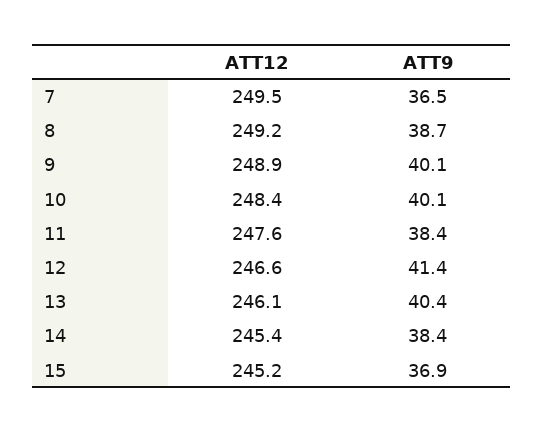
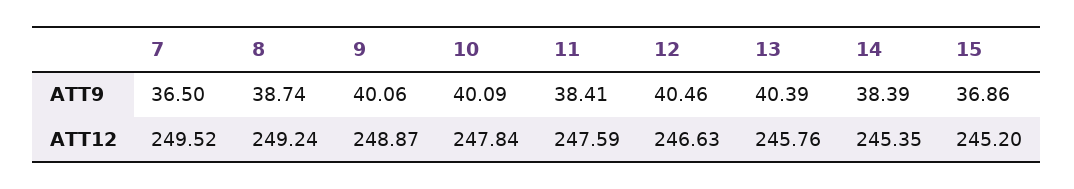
  {
    "ATT12": {
      "7": 249.52,
      "8": 249.24,
      "9": 248.87,
-     "10": 248.4,
+     "10": 247.84,
      "11": 247.59,
      "12": 246.63,
-     "13": 246.1,
+     "13": 245.76,
      "14": 245.35,
      "15": 245.2
    },
    "ATT9": {
      "7": 36.5,
      "8": 38.74,
      "9": 40.06,
      "10": 40.09,
      "11": 38.41,
-     "12": 41.4,
+     "12": 40.46,
      "13": 40.39,
      "14": 38.39,
      "15": 36.86
    }
  }

